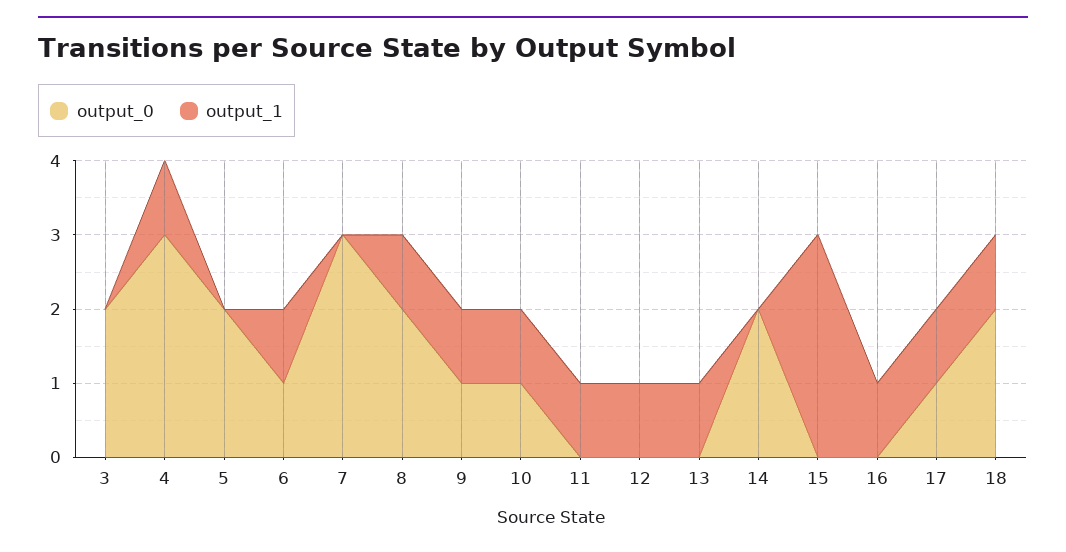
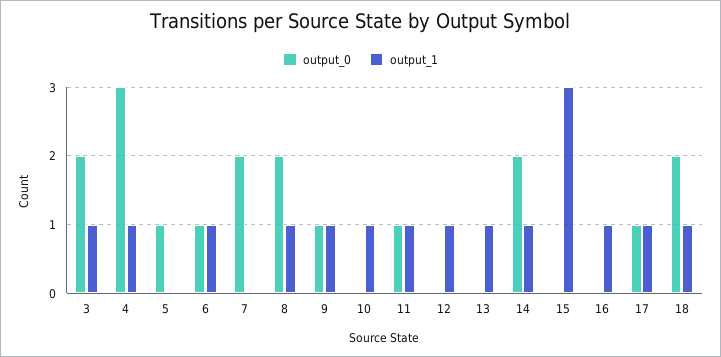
  {
    "output_0": {
      "3": 2,
      "4": 3,
-     "5": 2,
+     "5": 1,
      "6": 1,
-     "7": 3,
+     "7": 2,
      "8": 2,
      "9": 1,
-     "10": 1,
+     "10": 0,
-     "11": 0,
+     "11": 1,
      "12": 0,
      "13": 0,
      "14": 2,
      "15": 0,
      "16": 0,
      "17": 1,
      "18": 2
    },
    "output_1": {
-     "3": 0,
+     "3": 1,
      "4": 1,
      "5": 0,
      "6": 1,
      "7": 0,
      "8": 1,
      "9": 1,
      "10": 1,
      "11": 1,
      "12": 1,
      "13": 1,
-     "14": 0,
+     "14": 1,
      "15": 3,
      "16": 1,
      "17": 1,
      "18": 1
    }
  }

